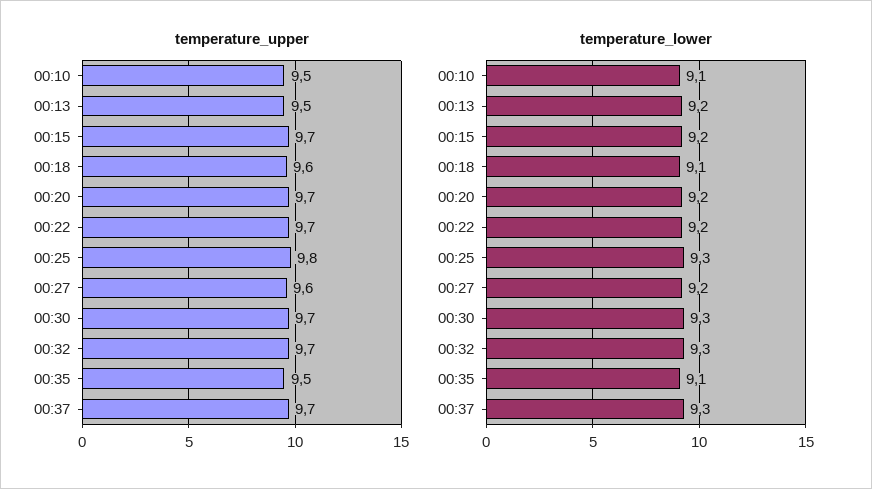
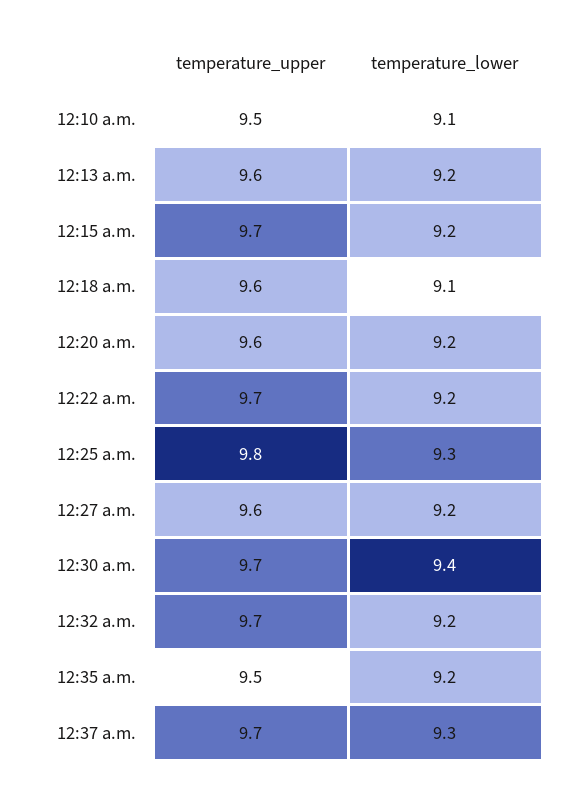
  {
    "temperature_upper": {
      "00:10": 9.5,
-     "00:13": 9.5,
+     "00:13": 9.6,
      "00:15": 9.7,
      "00:18": 9.6,
-     "00:20": 9.7,
+     "00:20": 9.6,
      "00:22": 9.7,
      "00:25": 9.8,
      "00:27": 9.6,
      "00:30": 9.7,
      "00:32": 9.7,
      "00:35": 9.5,
      "00:37": 9.7
    },
    "temperature_lower": {
      "00:10": 9.1,
      "00:13": 9.2,
      "00:15": 9.2,
      "00:18": 9.1,
      "00:20": 9.2,
      "00:22": 9.2,
      "00:25": 9.3,
      "00:27": 9.2,
-     "00:30": 9.3,
+     "00:30": 9.4,
-     "00:32": 9.3,
+     "00:32": 9.2,
-     "00:35": 9.1,
+     "00:35": 9.2,
      "00:37": 9.3
    }
  }

